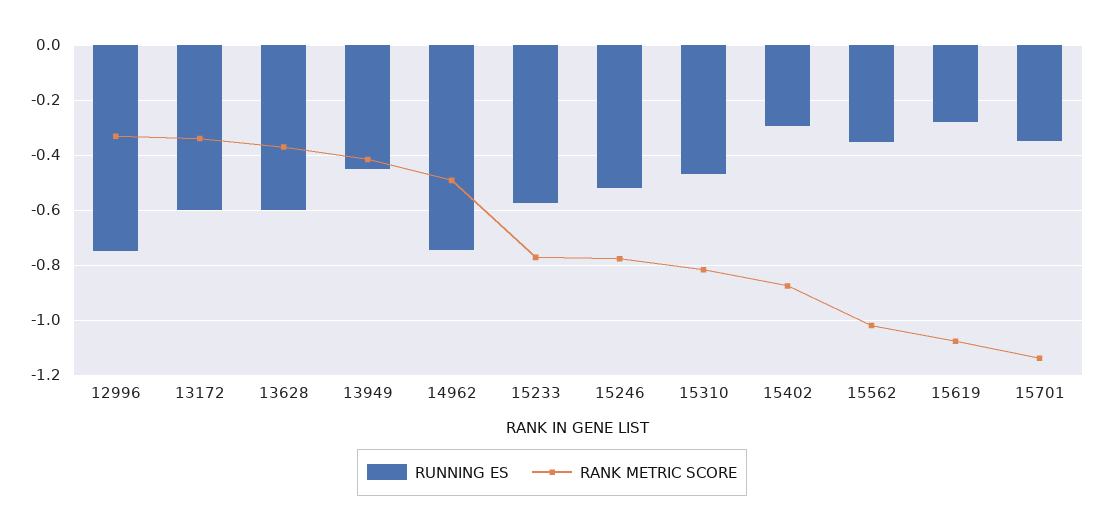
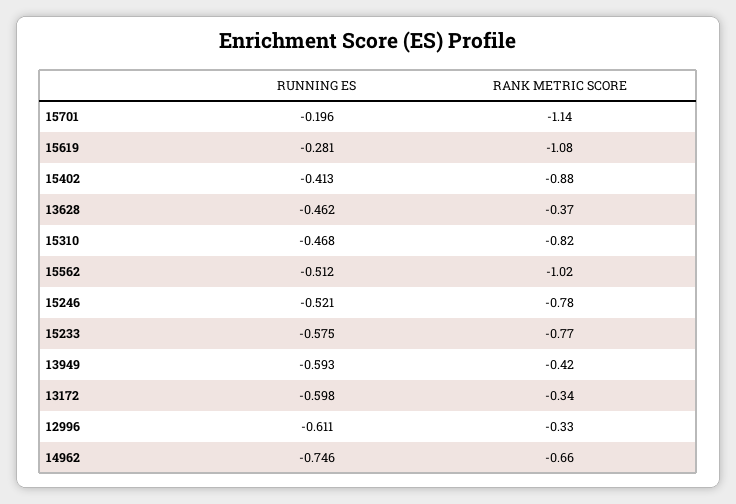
  {
    "RUNNING ES": {
-     "12996": -0.75,
+     "12996": -0.611,
      "13172": -0.598,
-     "13628": -0.6,
+     "13628": -0.462,
-     "13949": -0.45,
+     "13949": -0.593,
      "14962": -0.746,
      "15233": -0.575,
      "15246": -0.521,
      "15310": -0.468,
-     "15402": -0.3,
+     "15402": -0.413,
-     "15562": -0.35,
+     "15562": -0.512,
      "15619": -0.281,
-     "15701": -0.35
+     "15701": -0.196
    },
    "RANK METRIC SCORE": {
      "12996": -0.33,
      "13172": -0.34,
      "13628": -0.37,
      "13949": -0.42,
-     "14962": -0.5,
+     "14962": -0.66,
      "15233": -0.77,
      "15246": -0.78,
      "15310": -0.82,
      "15402": -0.88,
      "15562": -1.02,
      "15619": -1.08,
      "15701": -1.14
    }
  }

